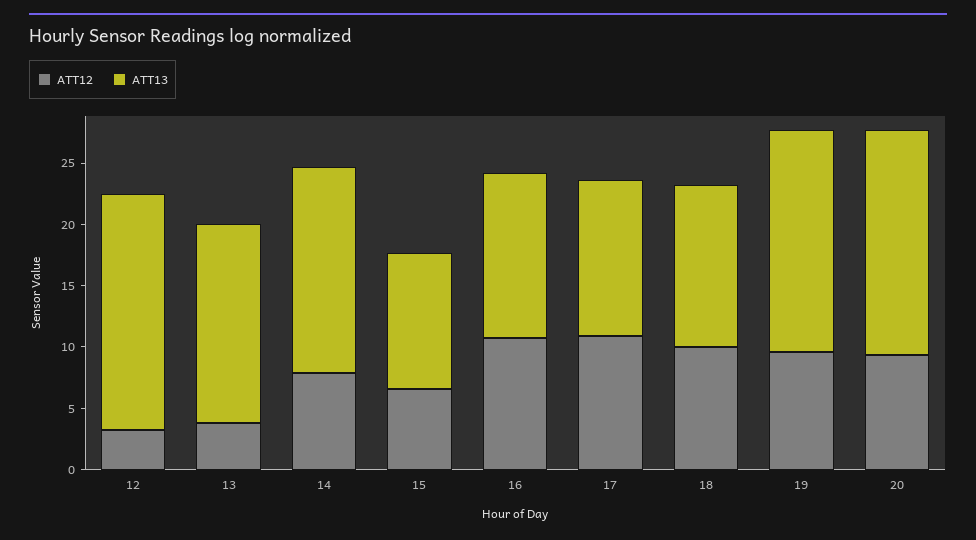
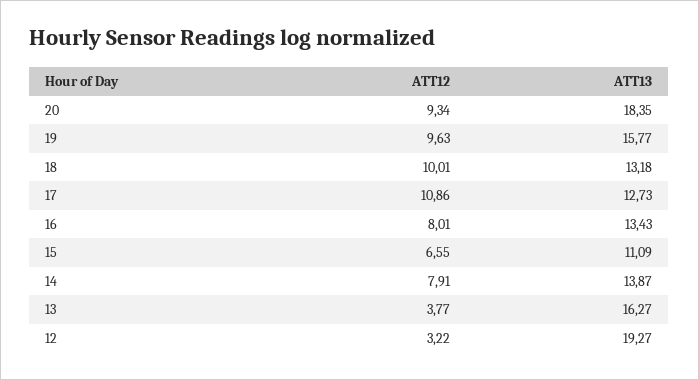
  {
    "ATT12": {
      "12": 3.22,
      "13": 3.77,
      "14": 7.91,
      "15": 6.55,
-     "16": 11,
+     "16": 8.01,
      "17": 10.86,
      "18": 10.01,
      "19": 9.63,
      "20": 9.34
    },
    "ATT13": {
      "12": 19.27,
      "13": 16.27,
-     "14": 17,
+     "14": 13.87,
      "15": 11.09,
      "16": 13.43,
      "17": 12.73,
      "18": 13.18,
-     "19": 18,
+     "19": 15.77,
      "20": 18.35
    }
  }

